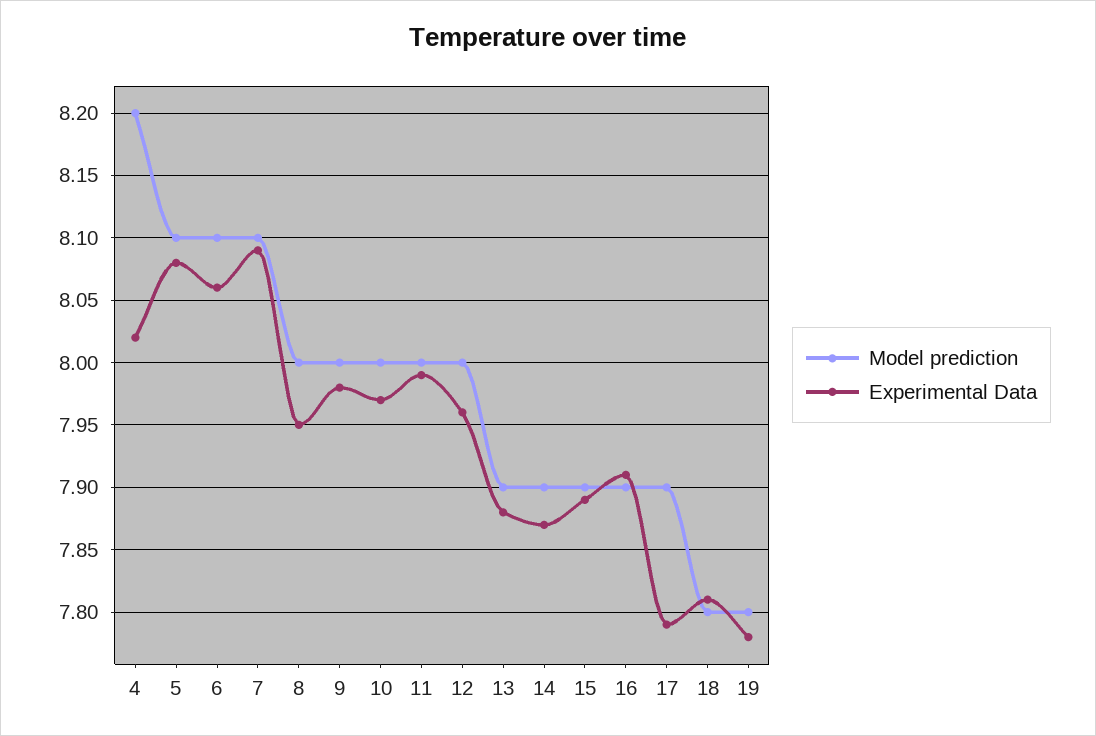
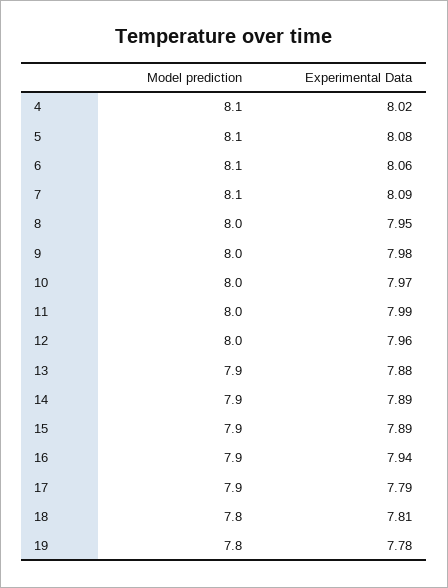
  {
    "Model prediction": {
-     "4": 8.2,
+     "4": 8.1,
      "5": 8.1,
      "6": 8.1,
      "7": 8.1,
      "8": 8,
      "9": 8,
      "10": 8,
      "11": 8,
      "12": 8,
      "13": 7.9,
      "14": 7.9,
      "15": 7.9,
      "16": 7.9,
      "17": 7.9,
      "18": 7.8,
      "19": 7.8
    },
    "Experimental Data": {
      "4": 8.02,
      "5": 8.08,
      "6": 8.06,
      "7": 8.09,
      "8": 7.95,
      "9": 7.98,
      "10": 7.97,
      "11": 7.99,
      "12": 7.96,
      "13": 7.88,
-     "14": 7.87,
+     "14": 7.89,
      "15": 7.89,
-     "16": 7.91,
+     "16": 7.94,
      "17": 7.79,
      "18": 7.81,
      "19": 7.78
    }
  }

